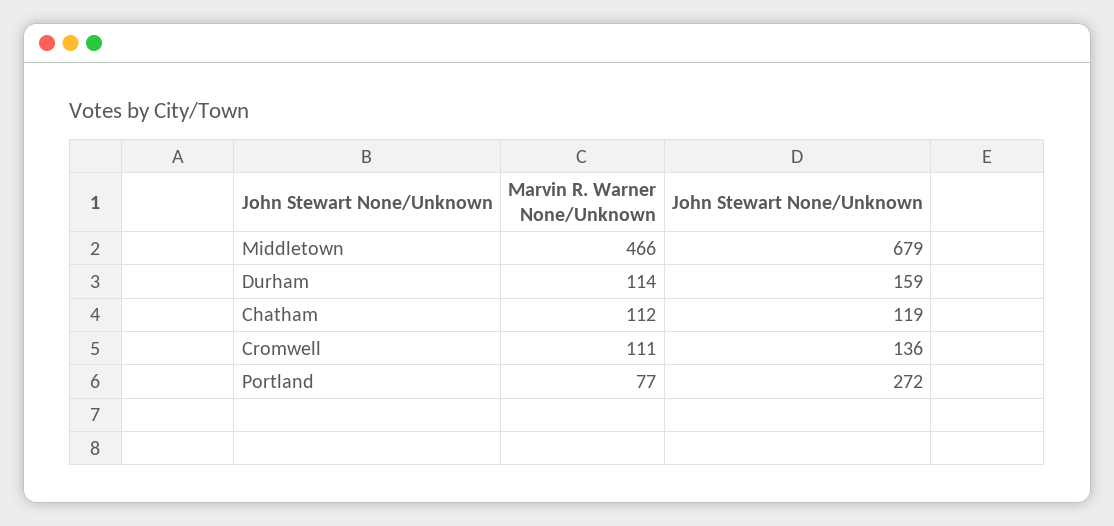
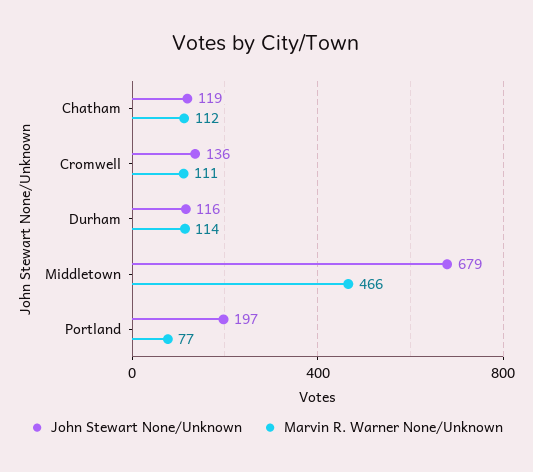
  {
    "Marvin R. Warner None/Unknown": {
      "Middletown": 466,
      "Durham": 114,
      "Chatham": 112,
      "Cromwell": 111,
      "Portland": 77
    },
    "John Stewart None/Unknown": {
      "Middletown": 679,
-     "Durham": 159,
+     "Durham": 116,
      "Chatham": 119,
      "Cromwell": 136,
-     "Portland": 272
+     "Portland": 197
    }
  }

